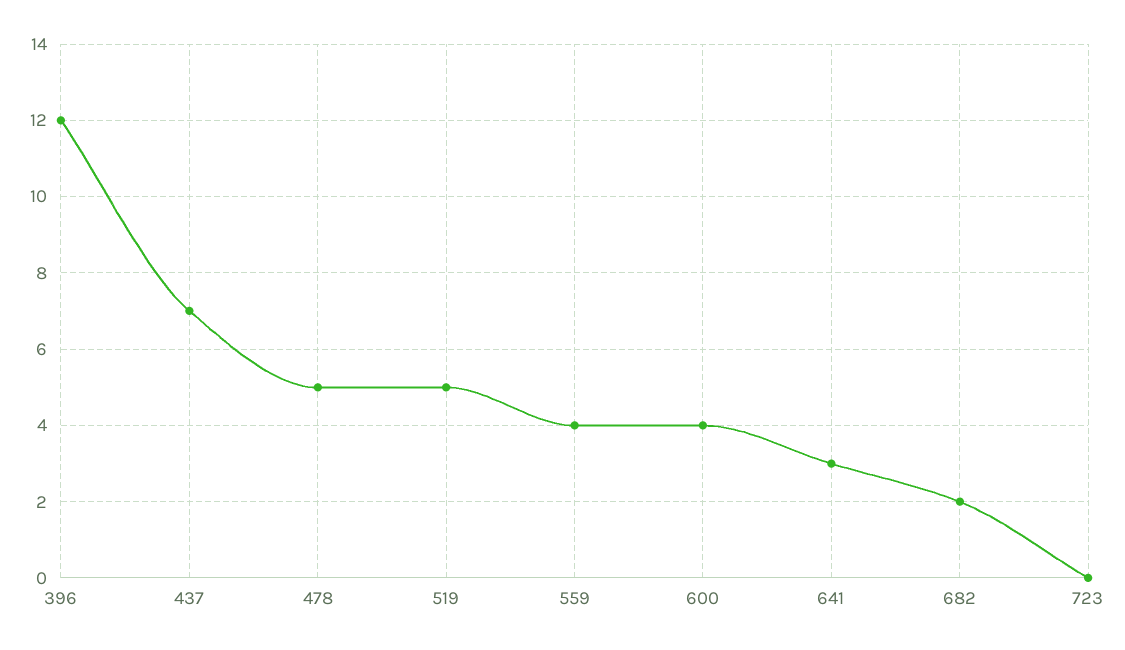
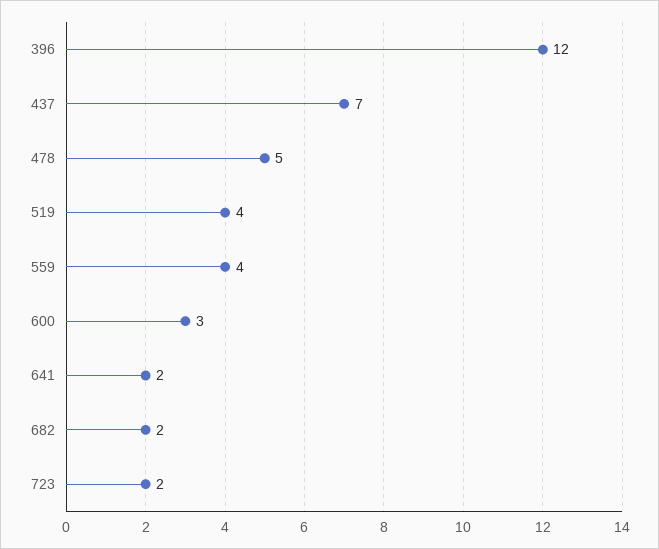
  {
    "396": 12,
    "437": 7,
    "478": 5,
-   "519": 5,
+   "519": 4,
    "559": 4,
-   "600": 4,
+   "600": 3,
-   "641": 3,
+   "641": 2,
    "682": 2,
-   "723": 0
+   "723": 2
  }

